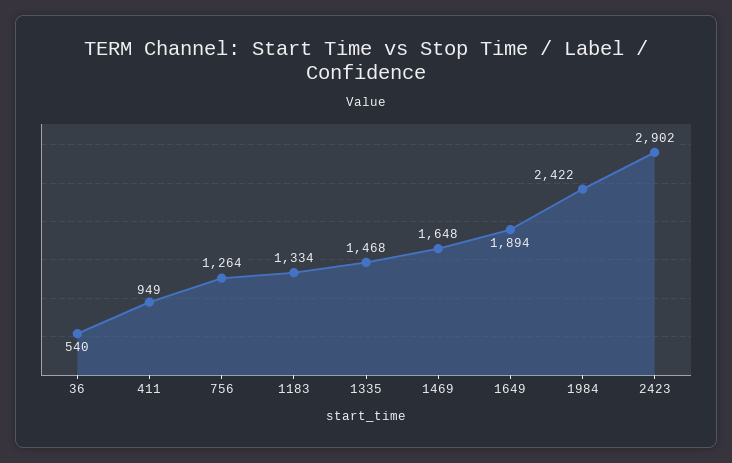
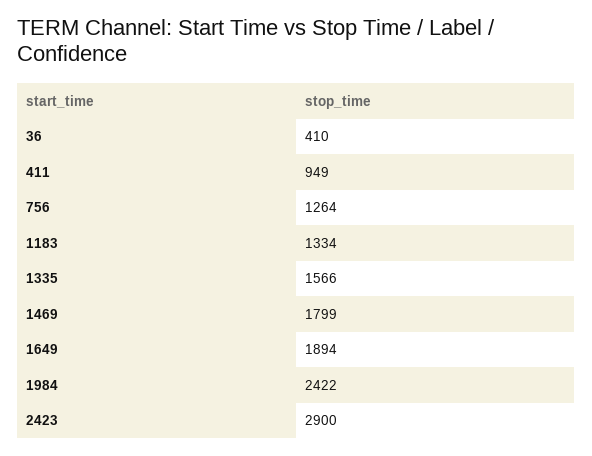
  {
-   "36": 540,
+   "36": 410,
    "411": 949,
    "756": 1264,
    "1183": 1334,
-   "1335": 1468,
+   "1335": 1566,
-   "1469": 1648,
+   "1469": 1799,
    "1649": 1894,
    "1984": 2422,
-   "2423": 2902
+   "2423": 2900
  }

